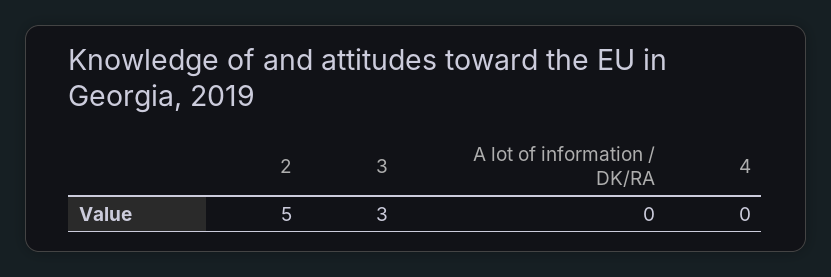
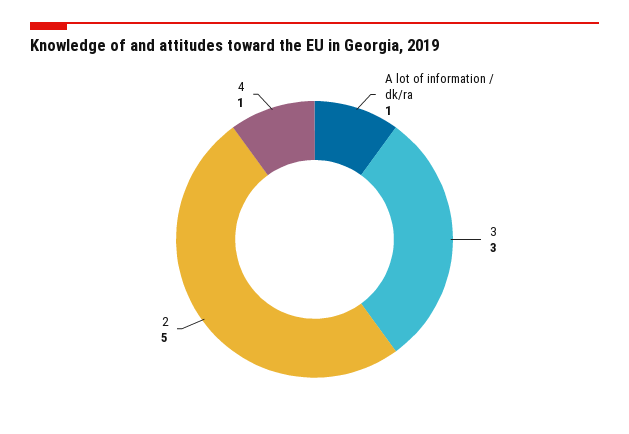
  {
    "2": 5,
    "3": 3,
-   "A lot of information / DK/RA": 0,
+   "A lot of information / DK/RA": 1,
-   "4": 0
+   "4": 1
  }

